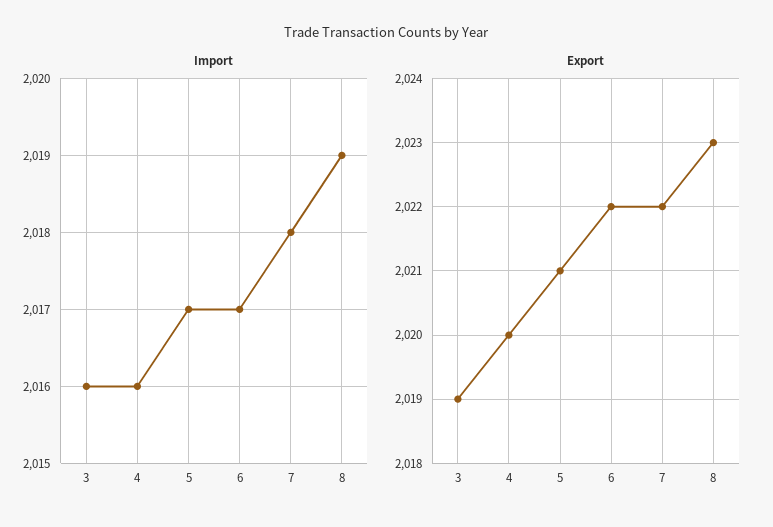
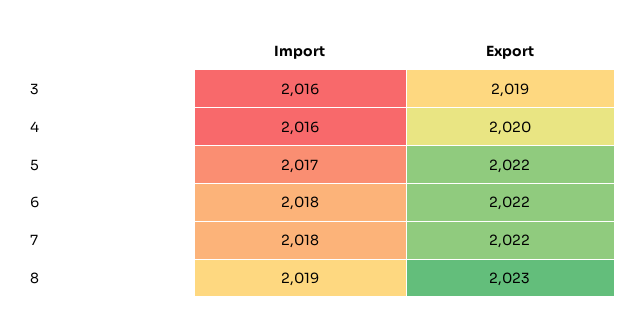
  {
    "Import": {
      "3": 2016,
      "4": 2016,
      "5": 2017,
-     "6": 2017,
+     "6": 2018,
      "7": 2018,
      "8": 2019
    },
    "Export": {
      "3": 2019,
      "4": 2020,
-     "5": 2021,
+     "5": 2022,
      "6": 2022,
      "7": 2022,
      "8": 2023
    }
  }

